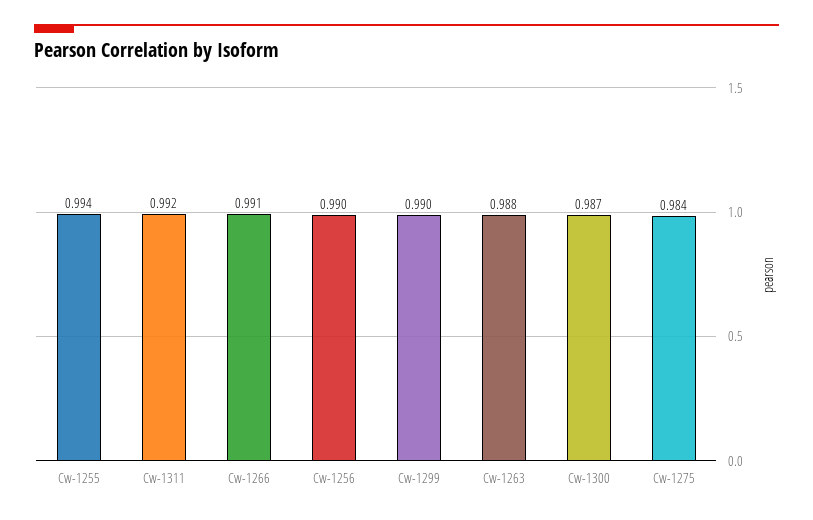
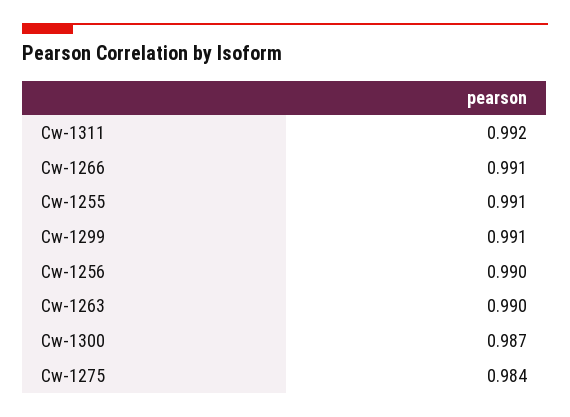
  {
-   "Cw-1255": 0.994,
+   "Cw-1255": 0.991,
    "Cw-1311": 0.992,
    "Cw-1266": 0.991,
    "Cw-1256": 0.99,
-   "Cw-1299": 0.99,
+   "Cw-1299": 0.991,
-   "Cw-1263": 0.988,
+   "Cw-1263": 0.99,
    "Cw-1300": 0.987,
    "Cw-1275": 0.984
  }

